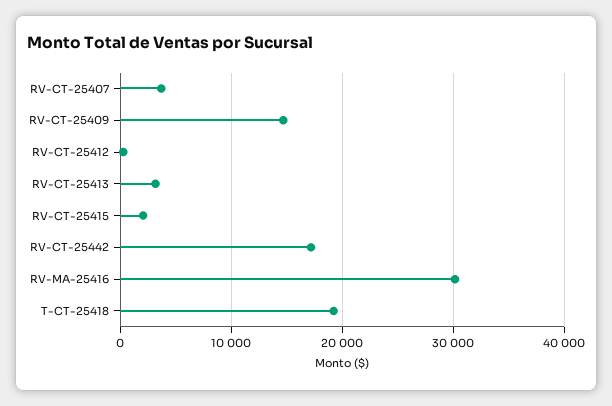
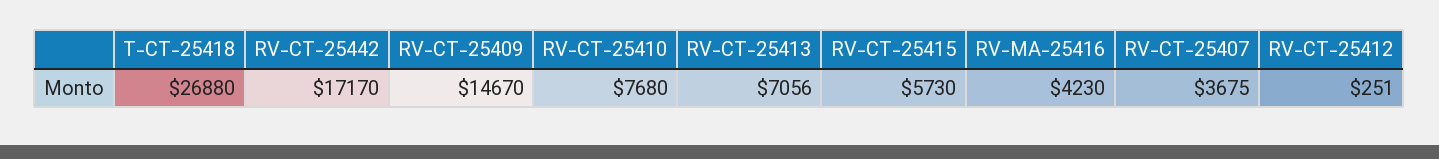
  {
    "RV-CT-25407": 3675,
    "RV-CT-25409": 14670,
    "RV-CT-25412": 251,
-   "RV-CT-25413": 3000,
+   "RV-CT-25413": 7056,
-   "RV-CT-25415": 2000,
+   "RV-CT-25415": 5730,
    "RV-CT-25442": 17170,
-   "RV-MA-25416": 30000,
+   "RV-MA-25416": 4230,
-   "T-CT-25418": 19000
+   "T-CT-25418": 26880,
+   "RV-CT-25410": 7680
  }

